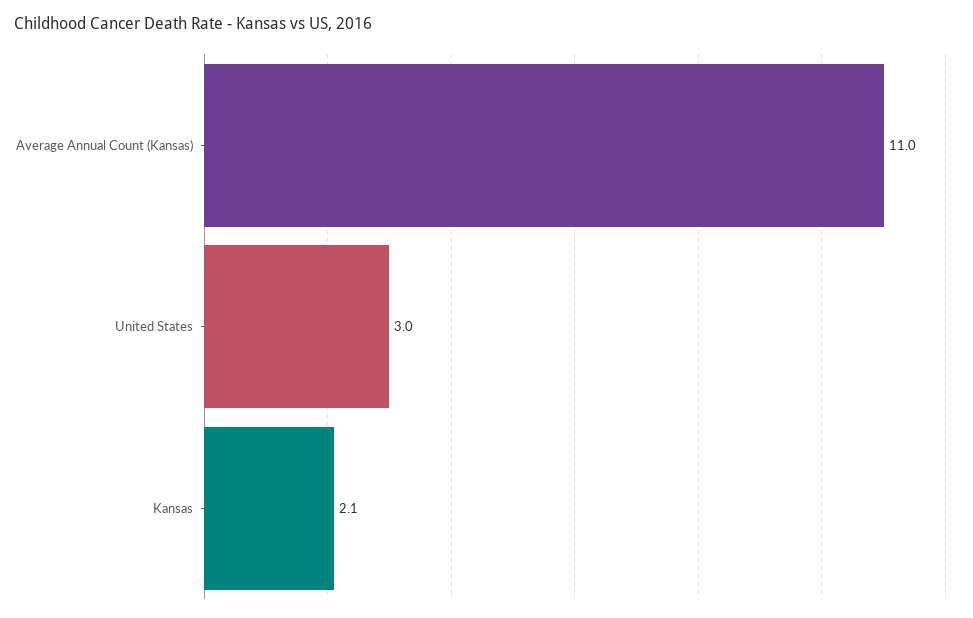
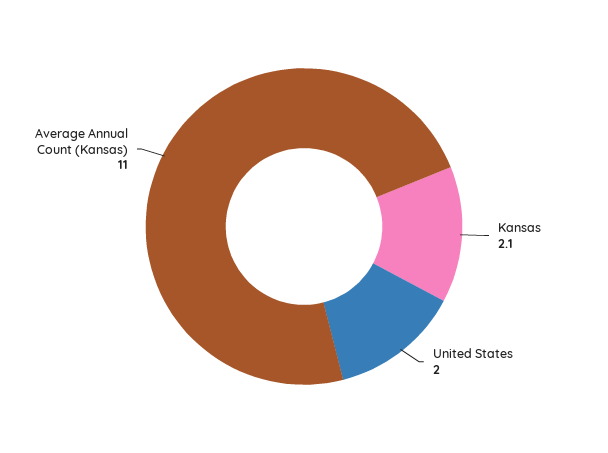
  {
    "Average Annual Count (Kansas)": 11,
-   "United States": 3,
+   "United States": 2,
    "Kansas": 2.1
  }

